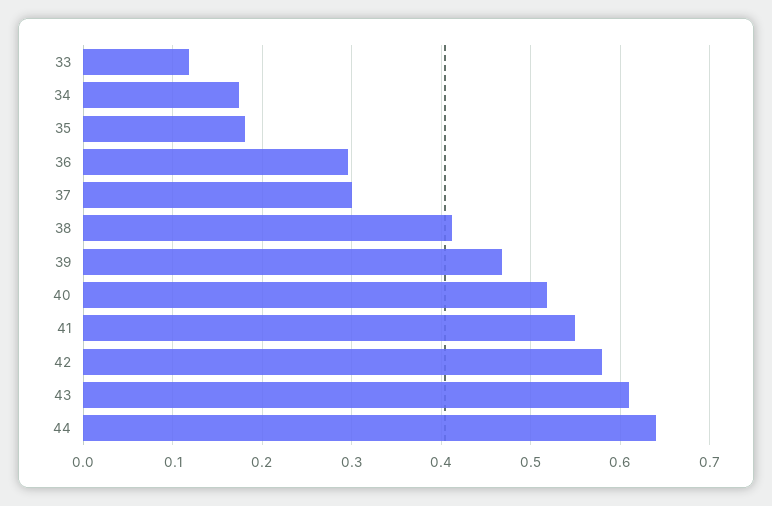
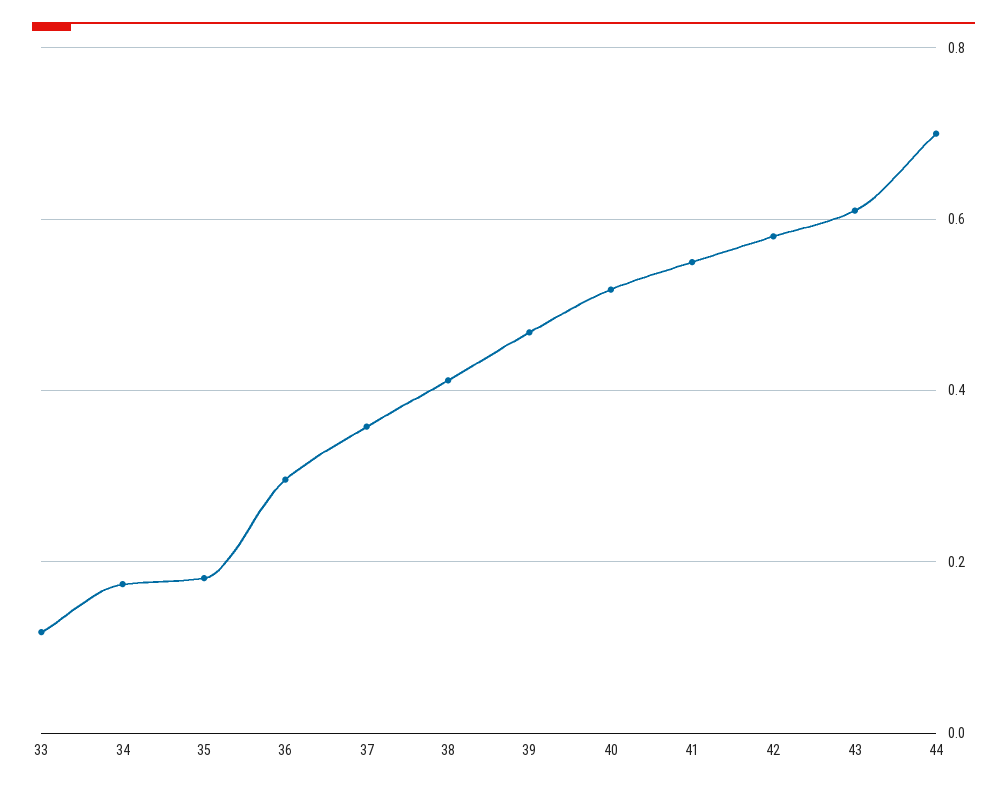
  {
    "33": 0.12,
    "34": 0.17,
    "35": 0.18,
    "36": 0.3,
-   "37": 0.3,
+   "37": 0.36,
    "38": 0.41,
    "39": 0.47,
    "40": 0.52,
    "41": 0.55,
    "42": 0.58,
    "43": 0.61,
-   "44": 0.64
+   "44": 0.7
  }

